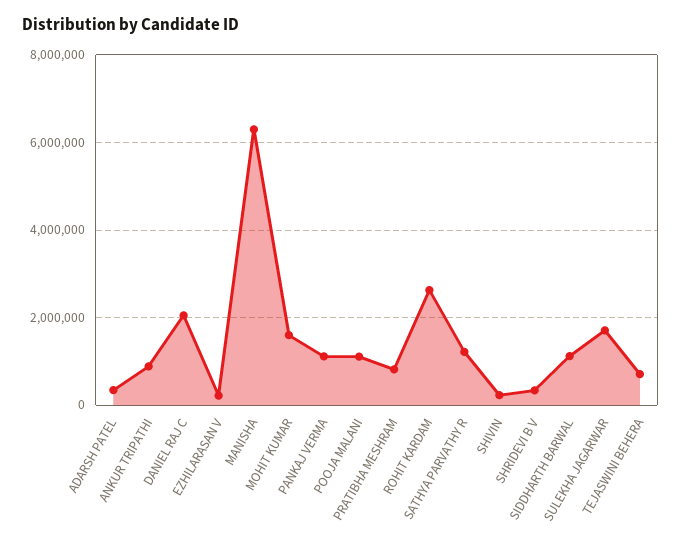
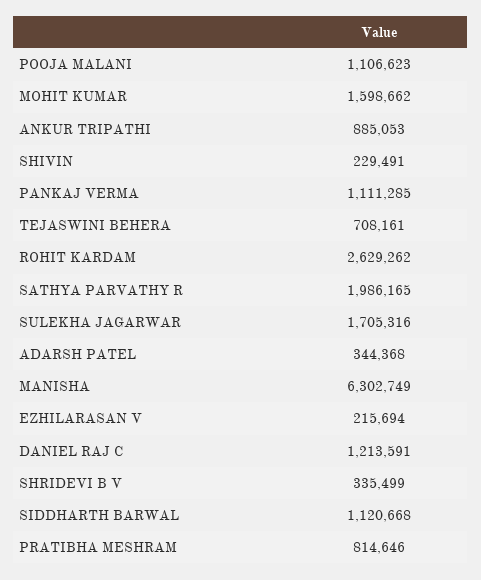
  {
    "ADARSH PATEL": 344368,
    "ANKUR TRIPATHI": 885053,
-   "DANIEL RAJ C": 2000000,
+   "DANIEL RAJ C": 1213591,
    "EZHILARASAN V": 215694,
    "MANISHA": 6302749,
    "MOHIT KUMAR": 1598662,
    "PANKAJ VERMA": 1111285,
    "POOJA MALANI": 1106623,
    "PRATIBHA MESHRAM": 814646,
    "ROHIT KARDAM": 2629262,
-   "SATHYA PARVATHY R": 1200000,
+   "SATHYA PARVATHY R": 1986165,
    "SHIVIN": 229491,
    "SHRIDEVI B V": 335499,
    "SIDDHARTH BARWAL": 1120668,
    "SULEKHA JAGARWAR": 1705316,
    "TEJASWINI BEHERA": 708161
  }

